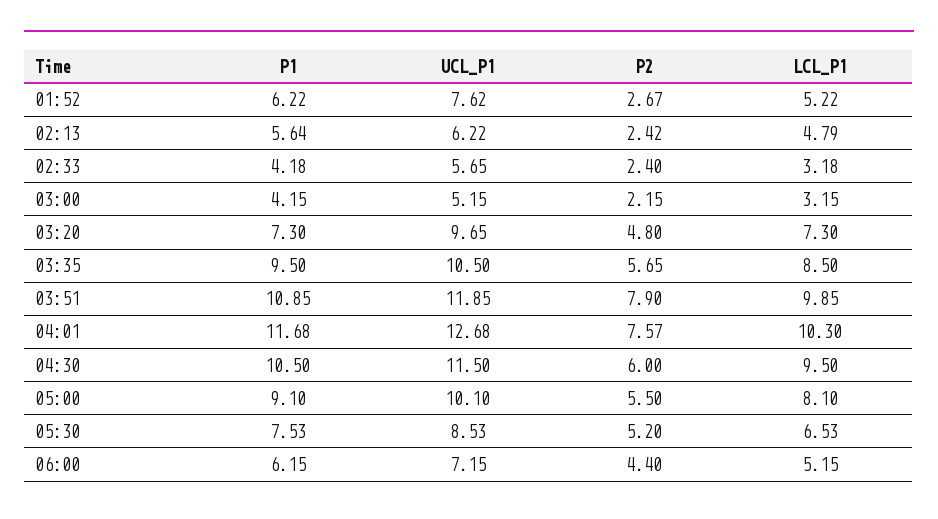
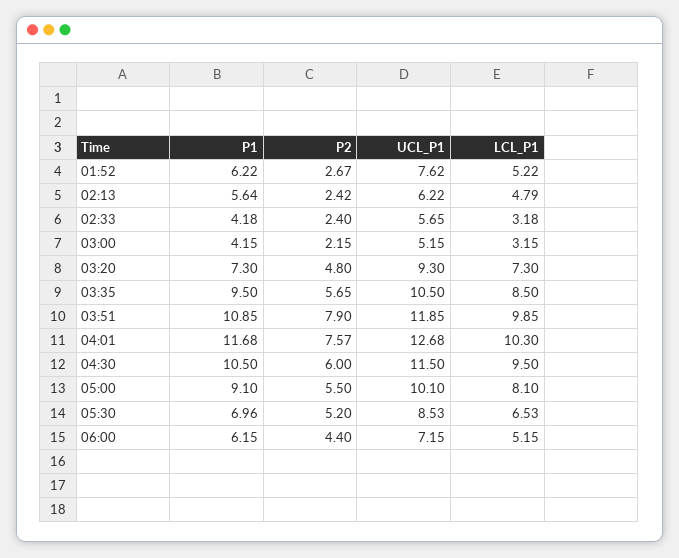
  {
    "P1": {
      "01:52": 6.22,
      "02:13": 5.64,
      "02:33": 4.18,
      "03:00": 4.15,
      "03:20": 7.3,
      "03:35": 9.5,
      "03:51": 10.85,
      "04:01": 11.68,
      "04:30": 10.5,
      "05:00": 9.1,
-     "05:30": 7.53,
+     "05:30": 6.96,
      "06:00": 6.15
    },
    "UCL_P1": {
      "01:52": 7.62,
      "02:13": 6.22,
      "02:33": 5.65,
      "03:00": 5.15,
-     "03:20": 9.65,
+     "03:20": 9.3,
      "03:35": 10.5,
      "03:51": 11.85,
      "04:01": 12.68,
      "04:30": 11.5,
      "05:00": 10.1,
      "05:30": 8.53,
      "06:00": 7.15
    },
    "P2": {
      "01:52": 2.67,
      "02:13": 2.42,
      "02:33": 2.4,
      "03:00": 2.15,
      "03:20": 4.8,
      "03:35": 5.65,
      "03:51": 7.9,
      "04:01": 7.57,
      "04:30": 6,
      "05:00": 5.5,
      "05:30": 5.2,
      "06:00": 4.4
    },
    "LCL_P1": {
      "01:52": 5.22,
      "02:13": 4.79,
      "02:33": 3.18,
      "03:00": 3.15,
      "03:20": 7.3,
      "03:35": 8.5,
      "03:51": 9.85,
      "04:01": 10.3,
      "04:30": 9.5,
      "05:00": 8.1,
      "05:30": 6.53,
      "06:00": 5.15
    }
  }

